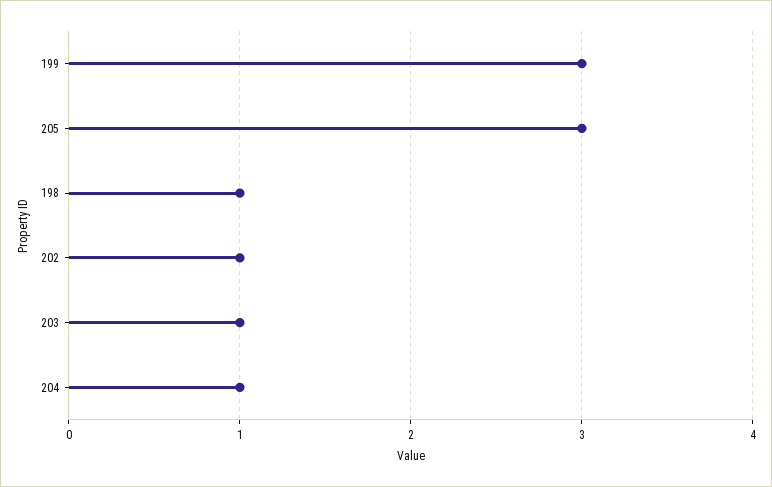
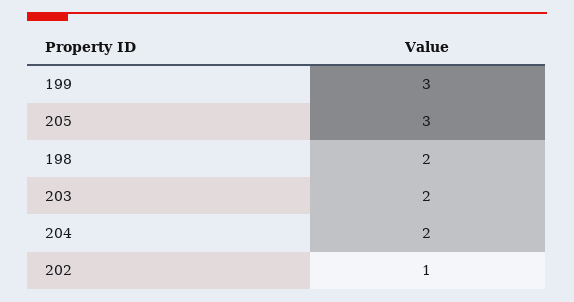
  {
    "199": 3,
    "205": 3,
-   "198": 1,
+   "198": 2,
    "202": 1,
-   "203": 1,
+   "203": 2,
-   "204": 1
+   "204": 2
  }

